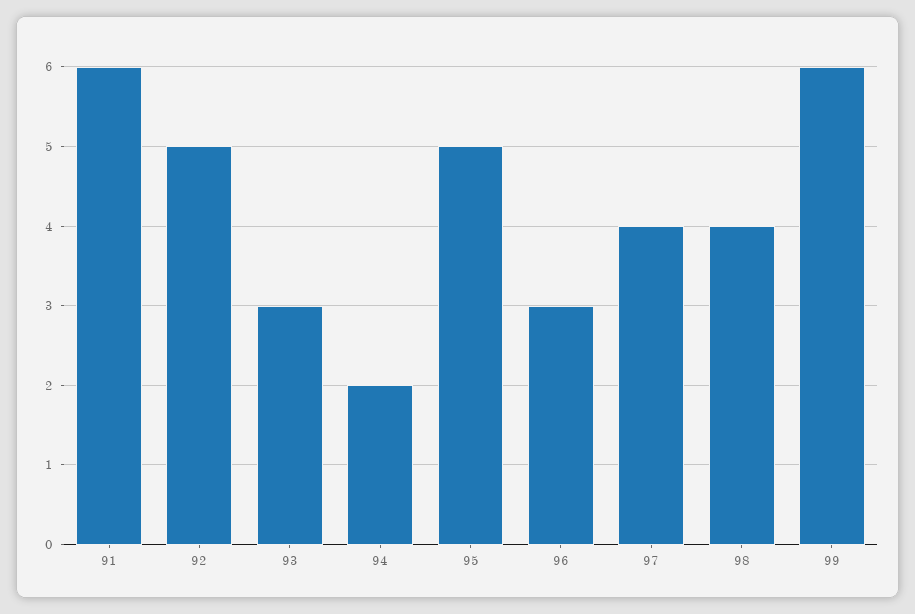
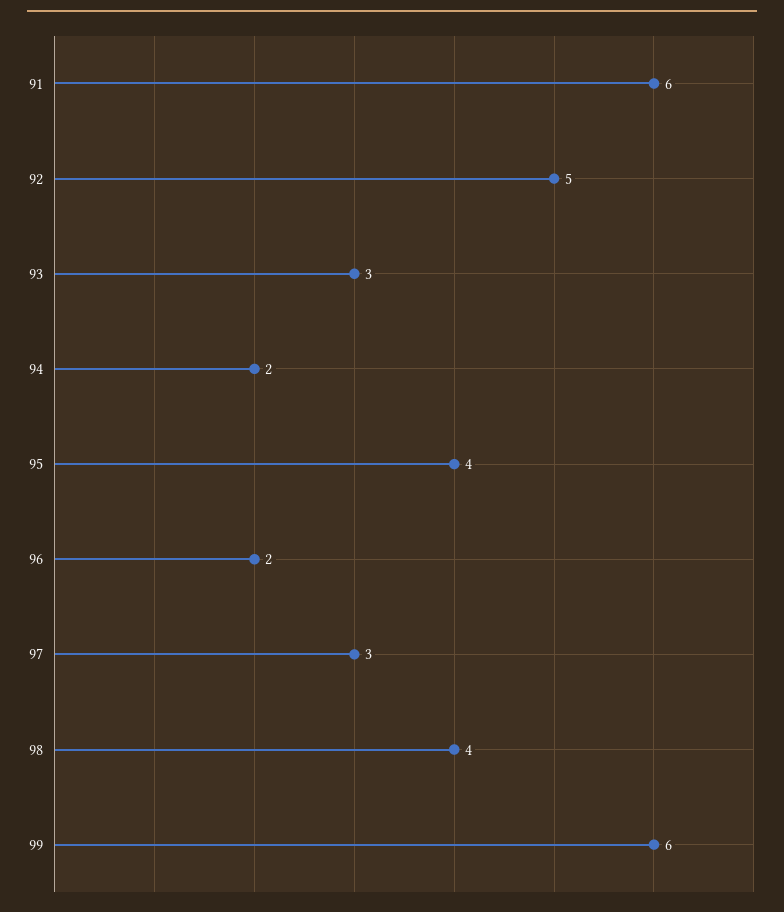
  {
    "91": 6,
    "92": 5,
    "93": 3,
    "94": 2,
-   "95": 5,
+   "95": 4,
-   "96": 3,
+   "96": 2,
-   "97": 4,
+   "97": 3,
    "98": 4,
    "99": 6
  }

